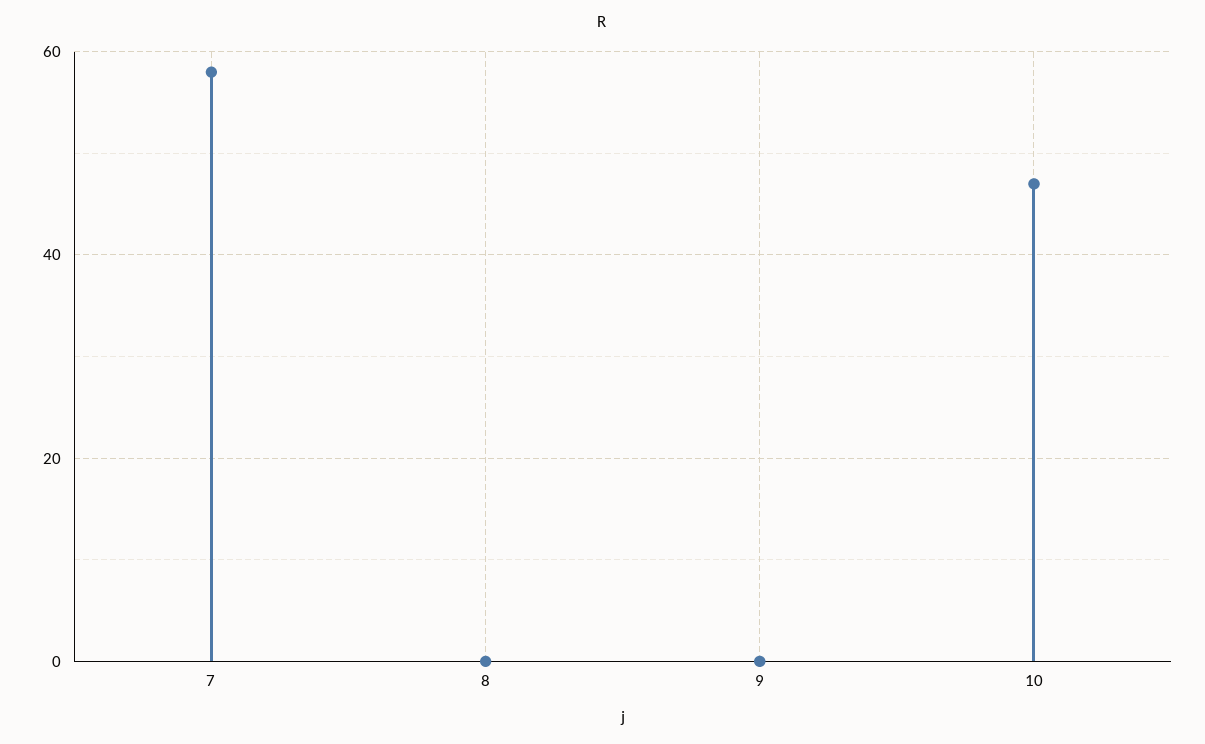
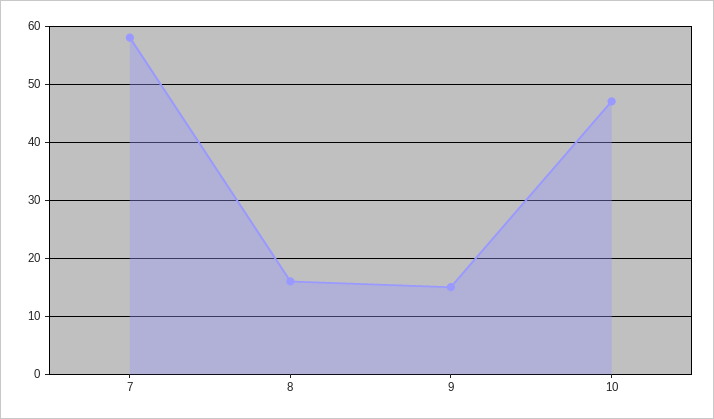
  {
    "7": 60,
-   "8": 0,
+   "8": 15,
-   "9": 0,
+   "9": 15,
    "10": 45
  }

